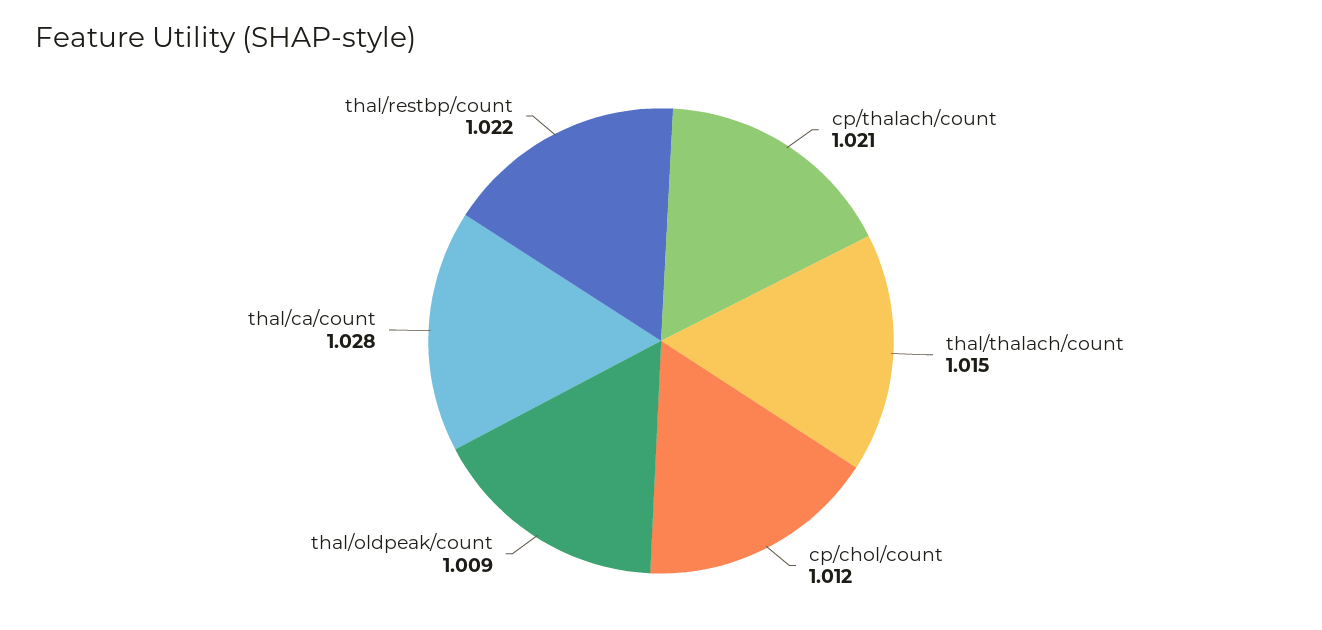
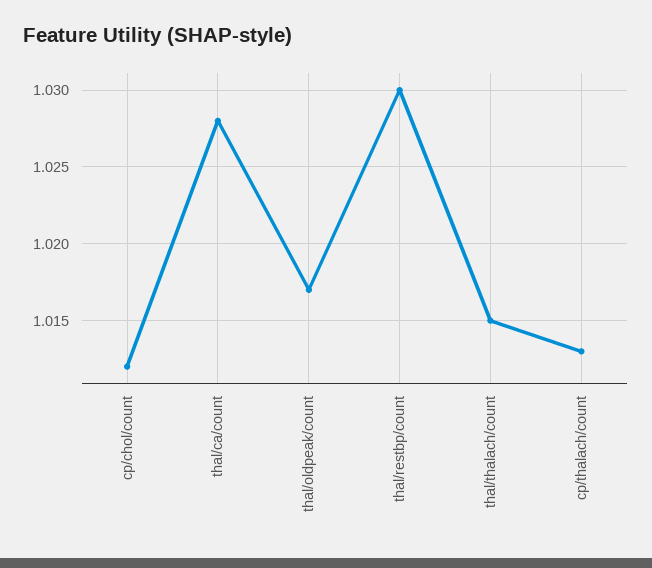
  {
-   "cp/thalach/count": 1.021,
+   "cp/thalach/count": 1.013,
    "thal/thalach/count": 1.015,
    "cp/chol/count": 1.012,
-   "thal/oldpeak/count": 1.009,
+   "thal/oldpeak/count": 1.017,
    "thal/ca/count": 1.028,
-   "thal/restbp/count": 1.022
+   "thal/restbp/count": 1.03
  }

